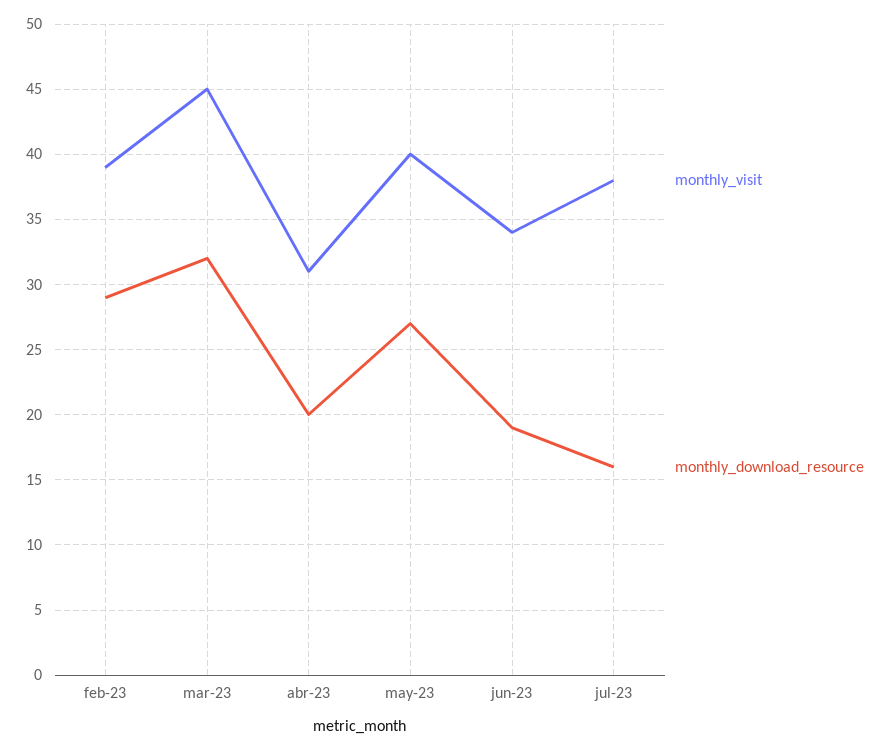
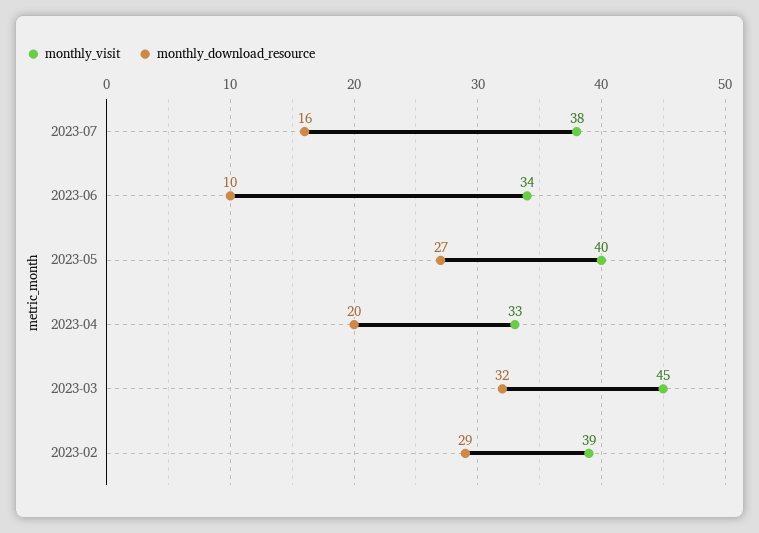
  {
    "monthly_visit": {
      "feb-23": 39,
      "mar-23": 45,
-     "abr-23": 31,
+     "abr-23": 33,
      "may-23": 40,
      "jun-23": 34,
      "jul-23": 38
    },
    "monthly_download_resource": {
      "feb-23": 29,
      "mar-23": 32,
      "abr-23": 20,
      "may-23": 27,
-     "jun-23": 19,
+     "jun-23": 10,
      "jul-23": 16
    }
  }

